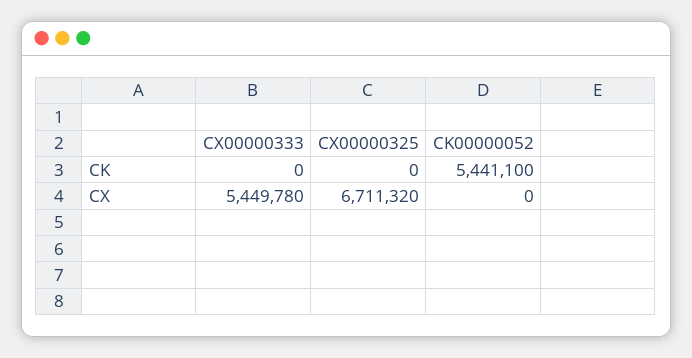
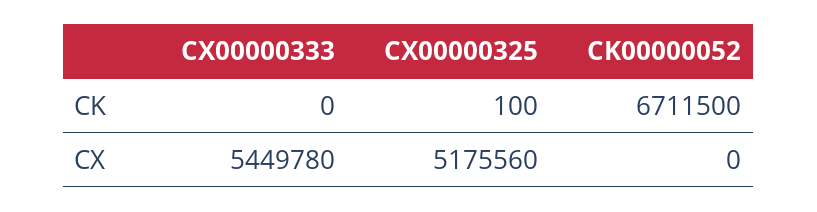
  {
    "CX00000333": {
      "CK": 0,
      "CX": 5449780
    },
    "CX00000325": {
-     "CK": 0,
+     "CK": 100,
-     "CX": 6711320
+     "CX": 5175560
    },
    "CK00000052": {
-     "CK": 5441100,
+     "CK": 6711500,
      "CX": 0
    }
  }

